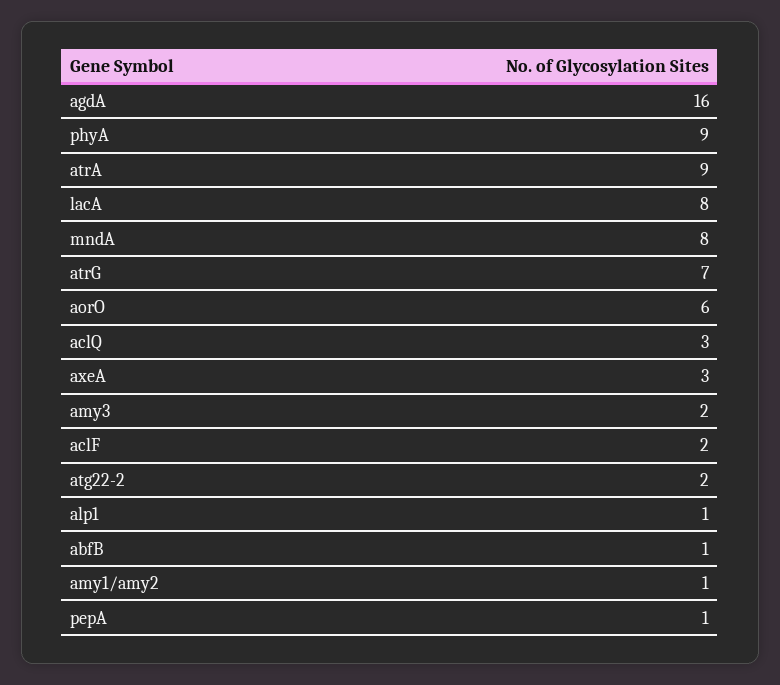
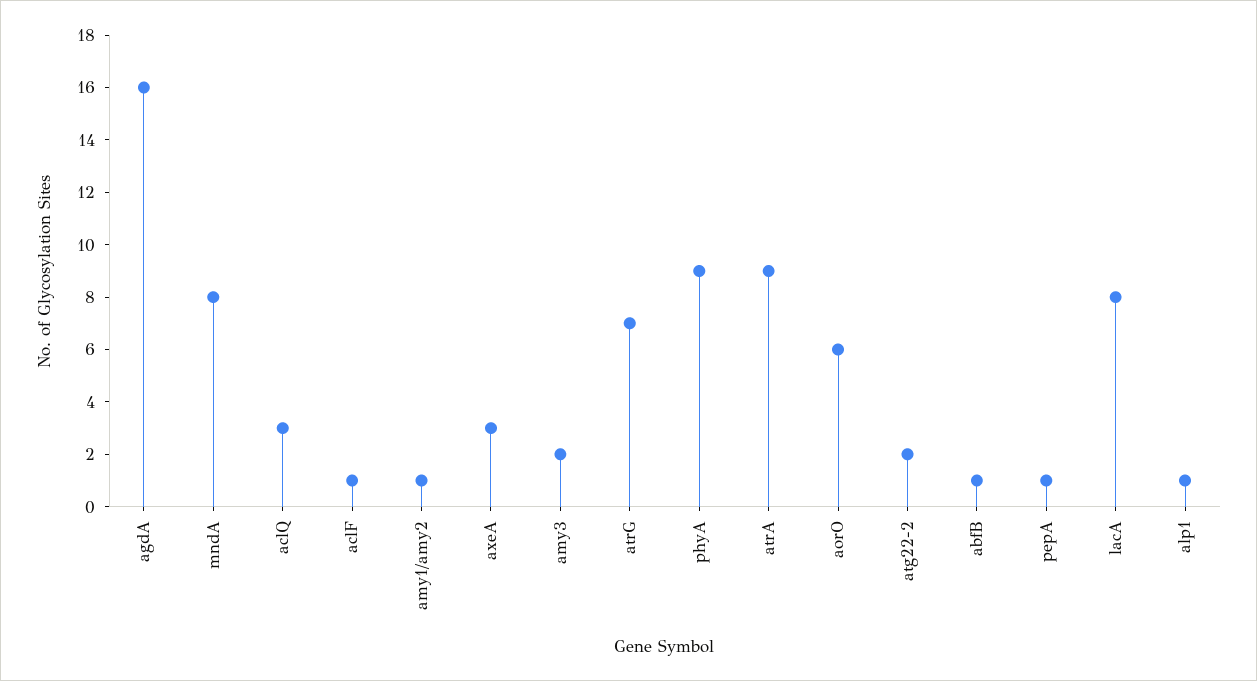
  {
    "agdA": 16,
    "phyA": 9,
    "atrA": 9,
    "lacA": 8,
    "mndA": 8,
    "atrG": 7,
    "aorO": 6,
    "aclQ": 3,
    "axeA": 3,
    "amy3": 2,
-   "aclF": 2,
+   "aclF": 1,
    "atg22-2": 2,
    "alp1": 1,
    "abfB": 1,
    "amy1/amy2": 1,
    "pepA": 1
  }

